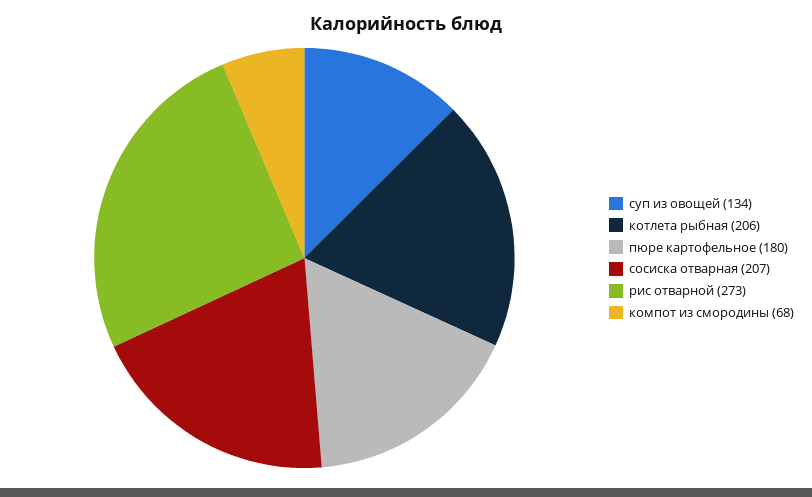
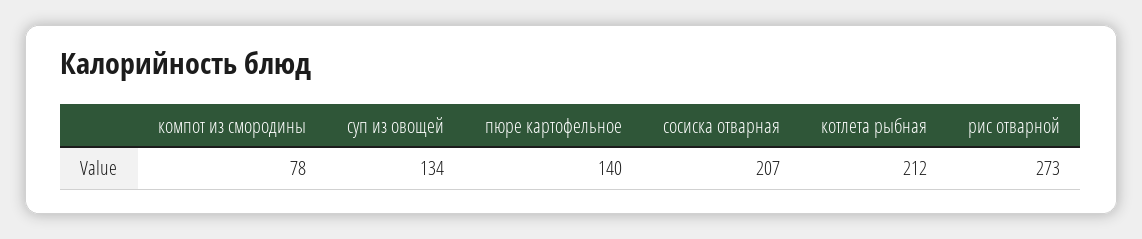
  {
    "суп из овощей": 134,
-   "котлета рыбная": 206,
+   "котлета рыбная": 212,
-   "пюре картофельное": 180,
+   "пюре картофельное": 140,
    "сосиска отварная": 207,
    "рис отварной": 273,
-   "компот из смородины": 68
+   "компот из смородины": 78
  }

